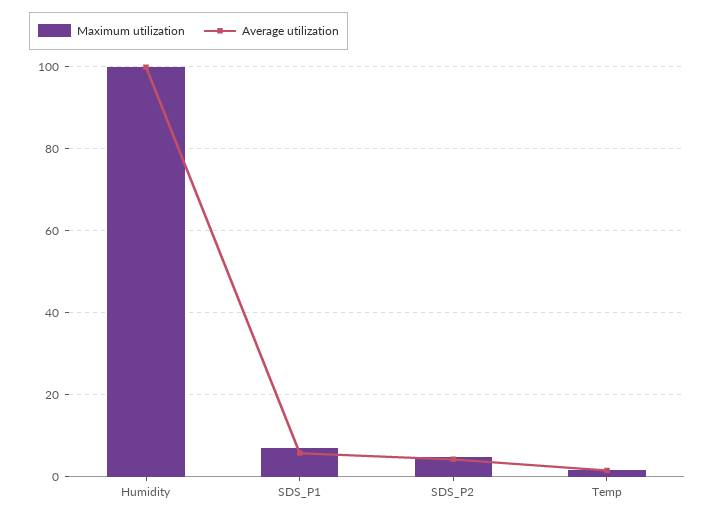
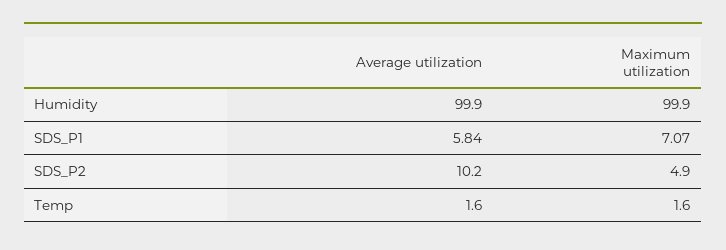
  {
    "Maximum utilization": {
      "Humidity": 99.9,
      "SDS_P1": 7.07,
      "SDS_P2": 4.9,
      "Temp": 1.6
    },
    "Average utilization": {
      "Humidity": 99.9,
      "SDS_P1": 5.84,
-     "SDS_P2": 4,
+     "SDS_P2": 10.2,
      "Temp": 1.6
    }
  }

